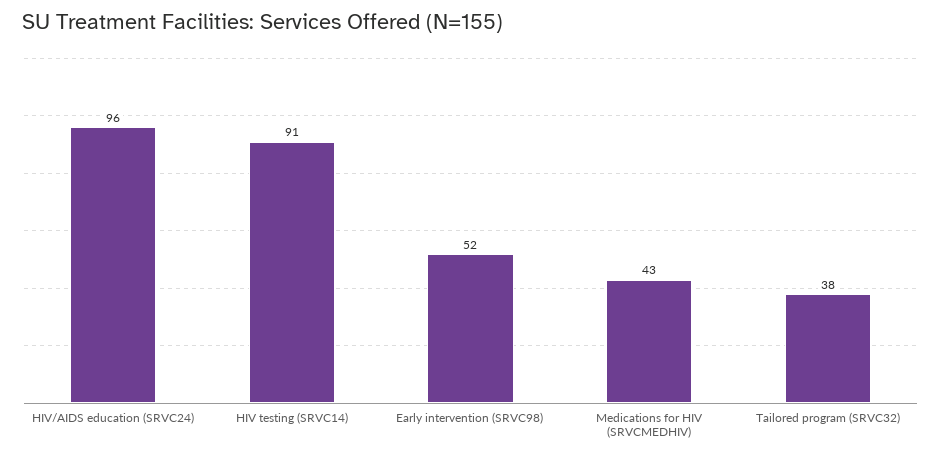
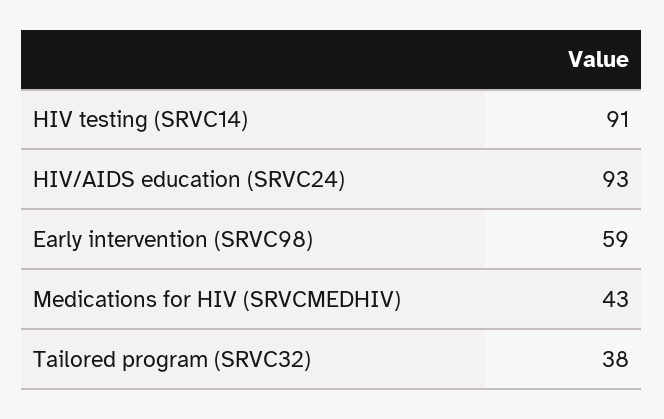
  {
-   "HIV/AIDS education (SRVC24)": 96,
+   "HIV/AIDS education (SRVC24)": 93,
    "HIV testing (SRVC14)": 91,
-   "Early intervention (SRVC98)": 52,
+   "Early intervention (SRVC98)": 59,
    "Medications for HIV (SRVCMEDHIV)": 43,
    "Tailored program (SRVC32)": 38
  }

